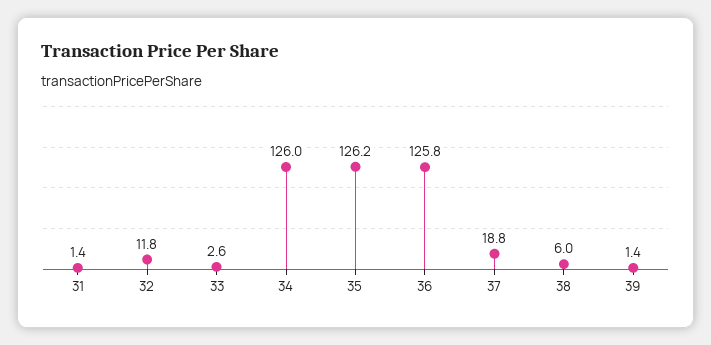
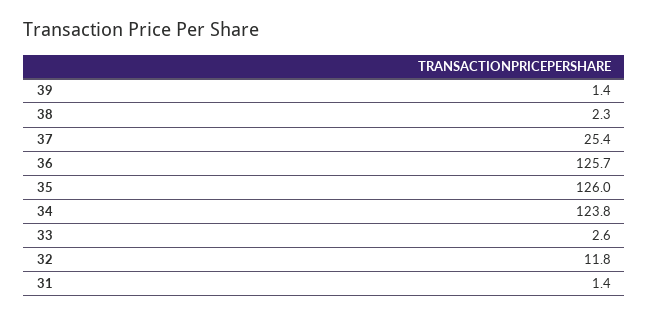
  {
    "31": 1.4,
    "32": 11.8,
    "33": 2.6,
-   "34": 126,
+   "34": 123.8,
-   "35": 126.2,
+   "35": 126,
-   "36": 125.8,
+   "36": 125.7,
-   "37": 18.8,
+   "37": 25.4,
-   "38": 6,
+   "38": 2.3,
    "39": 1.4
  }

